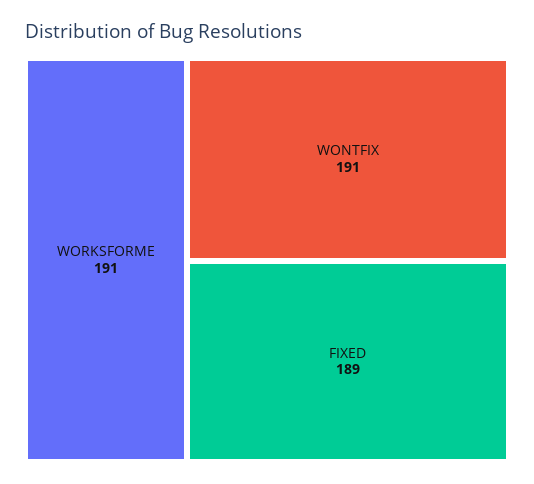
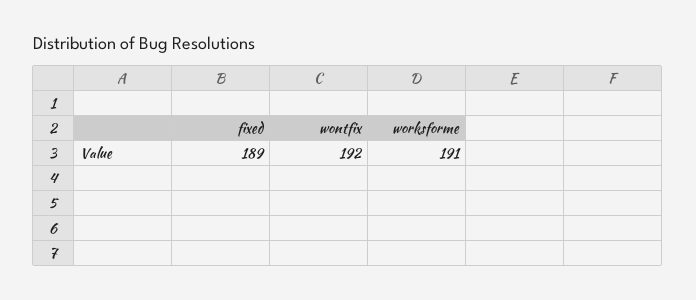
  {
    "WORKSFORME": 191,
-   "WONTFIX": 191,
+   "WONTFIX": 192,
    "FIXED": 189
  }

